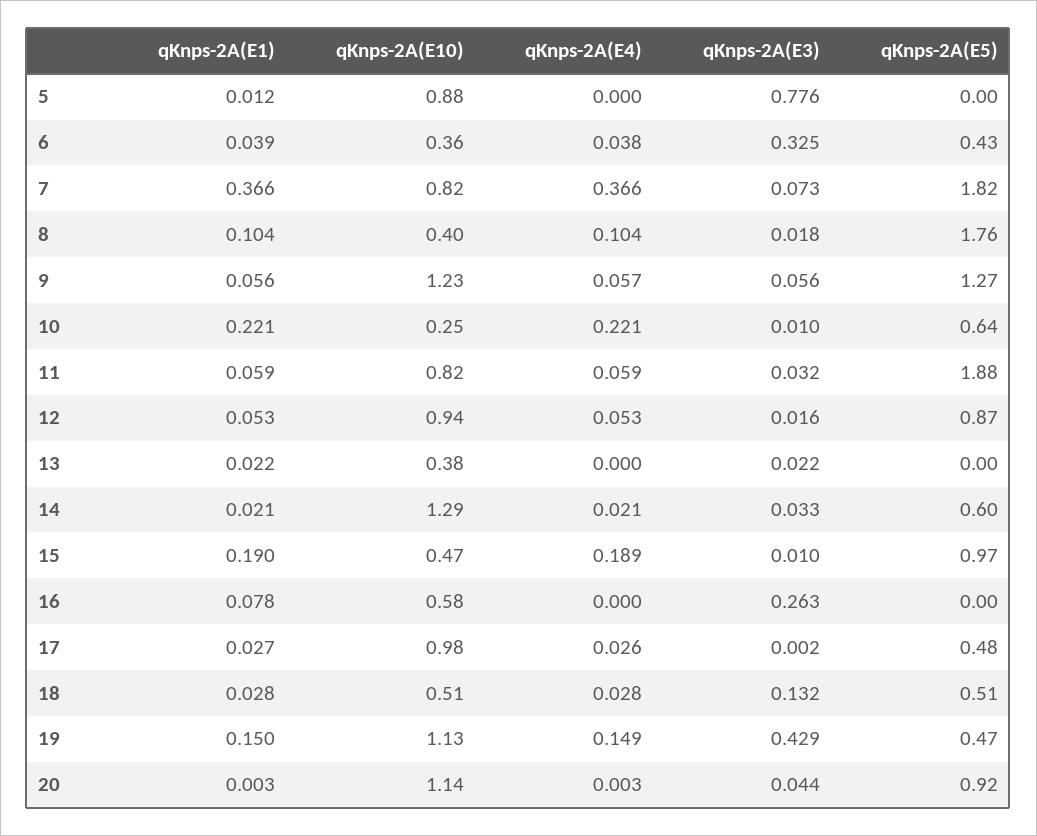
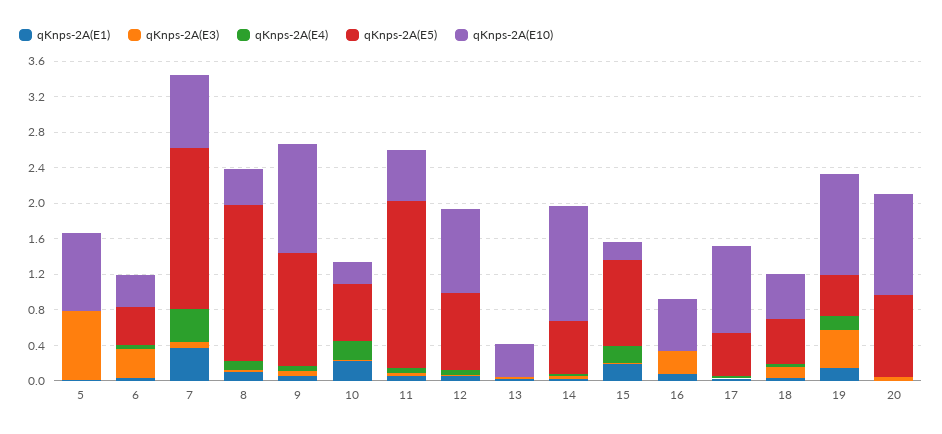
  {
    "qKnps-2A(E1)": {
      "5": 0.012,
      "6": 0.039,
      "7": 0.366,
      "8": 0.104,
      "9": 0.056,
      "10": 0.221,
      "11": 0.059,
      "12": 0.053,
      "13": 0.022,
      "14": 0.021,
      "15": 0.19,
      "16": 0.078,
      "17": 0.027,
      "18": 0.028,
      "19": 0.15,
      "20": 0.003
    },
    "qKnps-2A(E10)": {
      "5": 0.88,
      "6": 0.36,
      "7": 0.82,
      "8": 0.4,
      "9": 1.23,
      "10": 0.25,
-     "11": 0.82,
+     "11": 0.6,
      "12": 0.94,
      "13": 0.38,
      "14": 1.29,
-     "15": 0.47,
+     "15": 0.2,
      "16": 0.58,
      "17": 0.98,
      "18": 0.51,
      "19": 1.13,
      "20": 1.14
    },
    "qKnps-2A(E4)": {
      "5": 0,
      "6": 0.038,
      "7": 0.366,
      "8": 0.104,
      "9": 0.057,
      "10": 0.221,
      "11": 0.059,
      "12": 0.053,
      "13": 0,
      "14": 0.021,
      "15": 0.189,
      "16": 0,
      "17": 0.026,
      "18": 0.028,
      "19": 0.149,
      "20": 0.003
    },
    "qKnps-2A(E3)": {
      "5": 0.776,
      "6": 0.325,
      "7": 0.073,
      "8": 0.018,
      "9": 0.056,
      "10": 0.01,
      "11": 0.032,
      "12": 0.016,
      "13": 0.022,
      "14": 0.033,
      "15": 0.01,
      "16": 0.263,
      "17": 0.002,
      "18": 0.132,
      "19": 0.429,
      "20": 0.044
    },
    "qKnps-2A(E5)": {
      "5": 0,
      "6": 0.43,
      "7": 1.82,
      "8": 1.76,
      "9": 1.27,
      "10": 0.64,
      "11": 1.88,
      "12": 0.87,
      "13": 0,
      "14": 0.6,
      "15": 0.97,
      "16": 0,
      "17": 0.48,
      "18": 0.51,
      "19": 0.47,
      "20": 0.92
    }
  }

